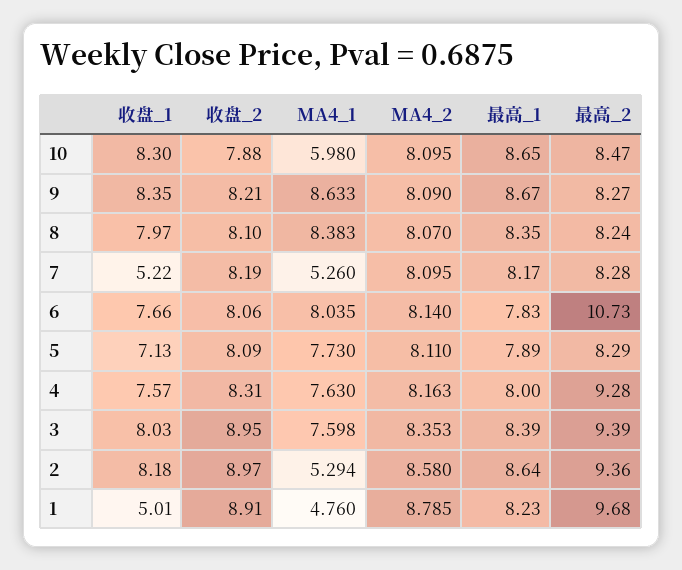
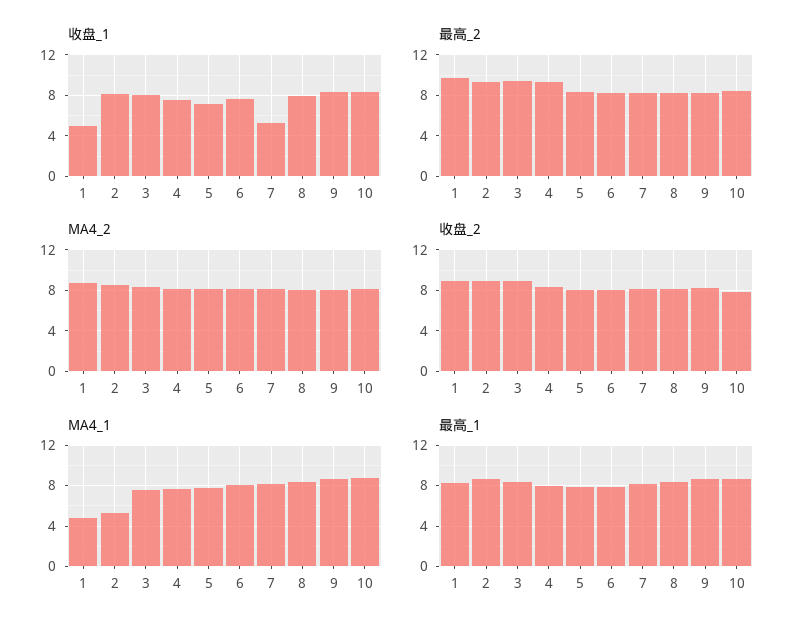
  {
    "收盘_1": {
      "10": 8.3,
      "9": 8.35,
      "8": 7.97,
      "7": 5.22,
      "6": 7.66,
      "5": 7.13,
      "4": 7.57,
      "3": 8.03,
      "2": 8.18,
      "1": 5.01
    },
    "收盘_2": {
      "10": 7.88,
      "9": 8.21,
      "8": 8.1,
      "7": 8.19,
      "6": 8.06,
      "5": 8.09,
      "4": 8.31,
      "3": 8.95,
      "2": 8.97,
      "1": 8.91
    },
    "MA4_1": {
-     "10": 5.98,
+     "10": 9,
      "9": 8.633,
      "8": 8.383,
-     "7": 5.26,
+     "7": 8,
      "6": 8.035,
      "5": 7.73,
      "4": 7.63,
      "3": 7.598,
      "2": 5.294,
      "1": 4.76
    },
    "MA4_2": {
      "10": 8.095,
      "9": 8.09,
      "8": 8.07,
      "7": 8.095,
      "6": 8.14,
      "5": 8.11,
      "4": 8.163,
      "3": 8.353,
      "2": 8.58,
      "1": 8.785
    },
    "最高_1": {
      "10": 8.65,
      "9": 8.67,
      "8": 8.35,
      "7": 8.17,
      "6": 7.83,
      "5": 7.89,
      "4": 8,
      "3": 8.39,
      "2": 8.64,
      "1": 8.23
    },
    "最高_2": {
      "10": 8.47,
      "9": 8.27,
      "8": 8.24,
      "7": 8.28,
-     "6": 10.73,
+     "6": 8,
      "5": 8.29,
      "4": 9.28,
      "3": 9.39,
      "2": 9.36,
      "1": 9.68
    }
  }

